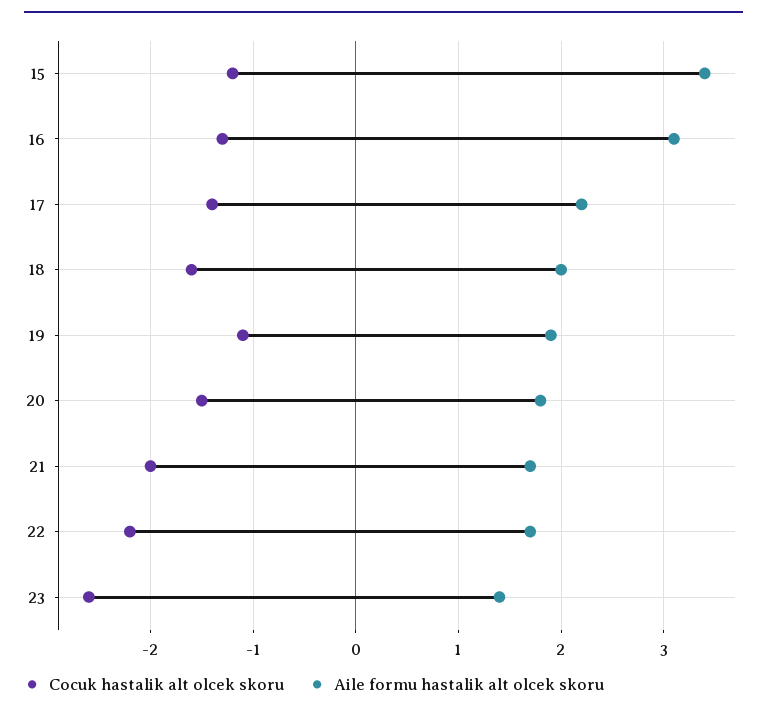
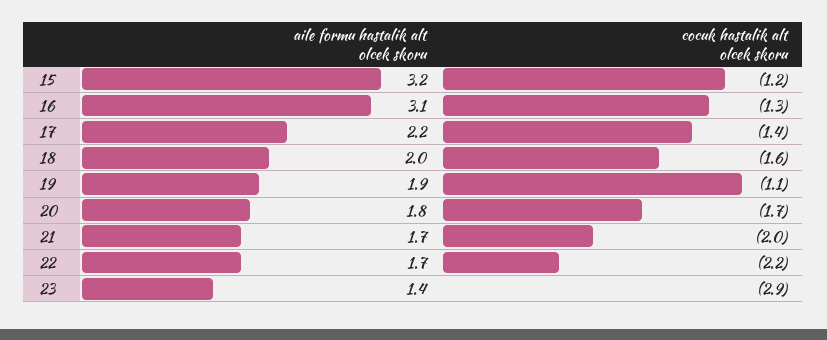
  {
    "Cocuk hastalik alt olcek skoru": {
      "15": -1.2,
      "16": -1.3,
      "17": -1.4,
      "18": -1.6,
      "19": -1.1,
-     "20": -1.5,
+     "20": -1.7,
      "21": -2,
      "22": -2.2,
-     "23": -2.6
+     "23": -2.9
    },
    "Aile formu hastalik alt olcek skoru": {
-     "15": 3.4,
+     "15": 3.2,
      "16": 3.1,
      "17": 2.2,
      "18": 2,
      "19": 1.9,
      "20": 1.8,
      "21": 1.7,
      "22": 1.7,
      "23": 1.4
    }
  }

